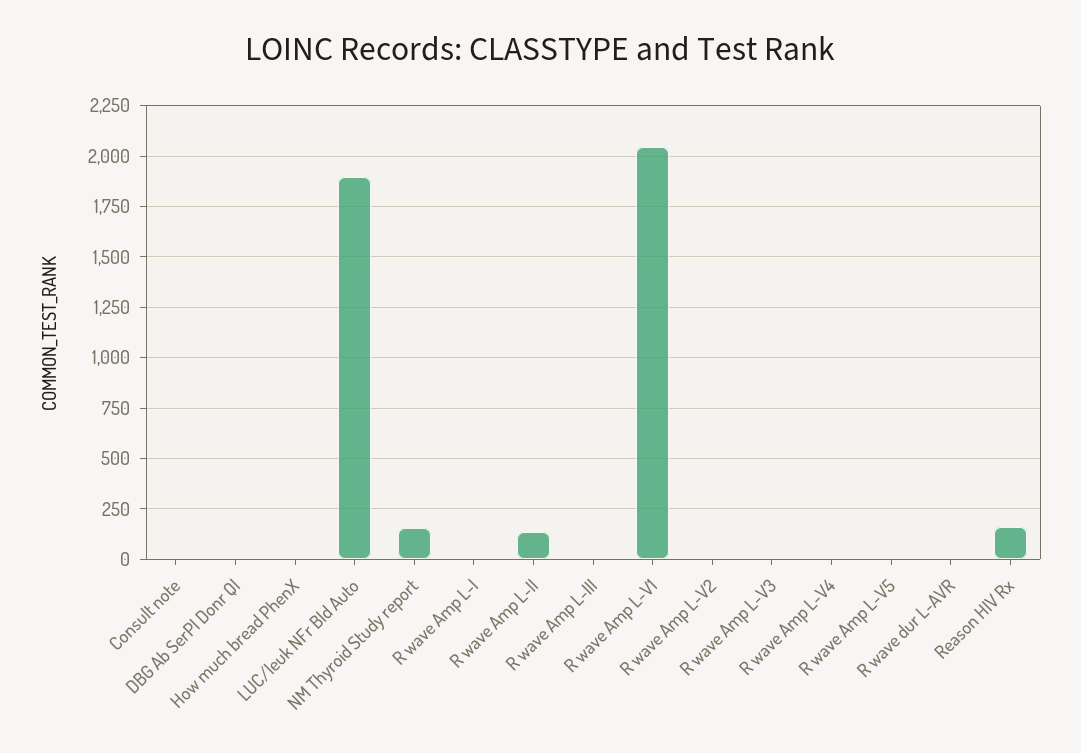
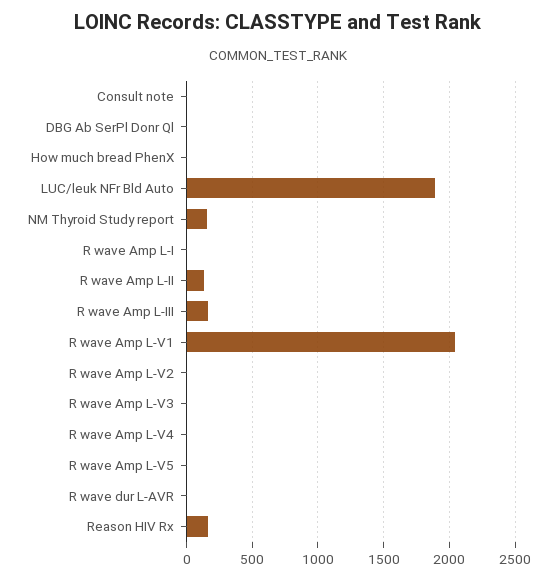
  {
    "Consult note": 0,
    "DBG Ab SerPl Donr Ql": 0,
    "How much bread PhenX": 0,
    "LUC/leuk NFr Bld Auto": 1900,
    "NM Thyroid Study report": 150,
    "R wave Amp L-I": 0,
    "R wave Amp L-II": 150,
-   "R wave Amp L-III": 0,
+   "R wave Amp L-III": 150,
    "R wave Amp L-V1": 2050,
    "R wave Amp L-V2": 0,
    "R wave Amp L-V3": 0,
    "R wave Amp L-V4": 0,
    "R wave Amp L-V5": 0,
    "R wave dur L-AVR": 0,
    "Reason HIV Rx": 150
  }

